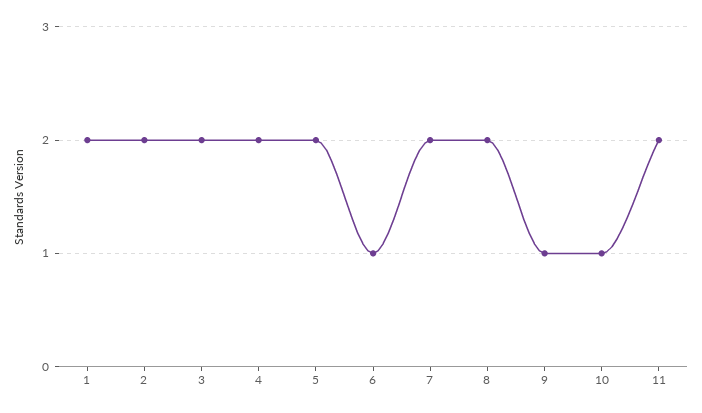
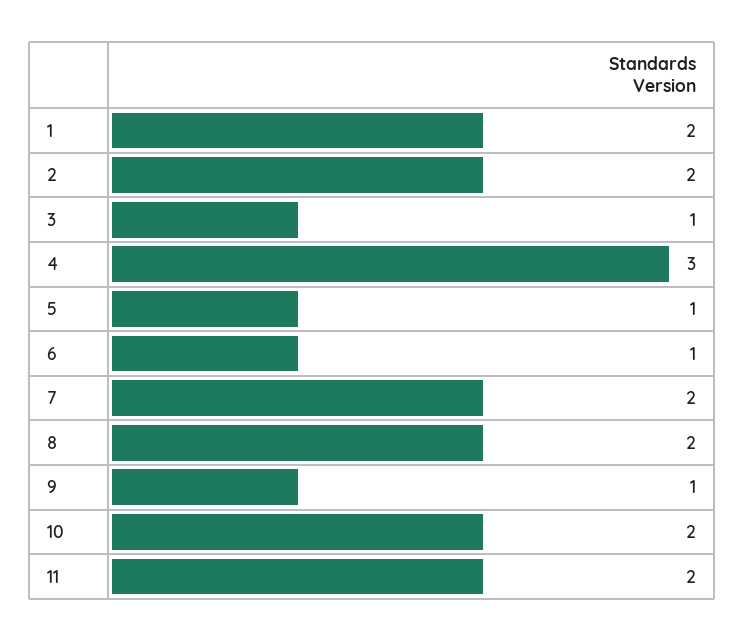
  {
    "1": 2,
    "2": 2,
-   "3": 2,
+   "3": 1,
-   "4": 2,
+   "4": 3,
-   "5": 2,
+   "5": 1,
    "6": 1,
    "7": 2,
    "8": 2,
    "9": 1,
-   "10": 1,
+   "10": 2,
    "11": 2
  }

